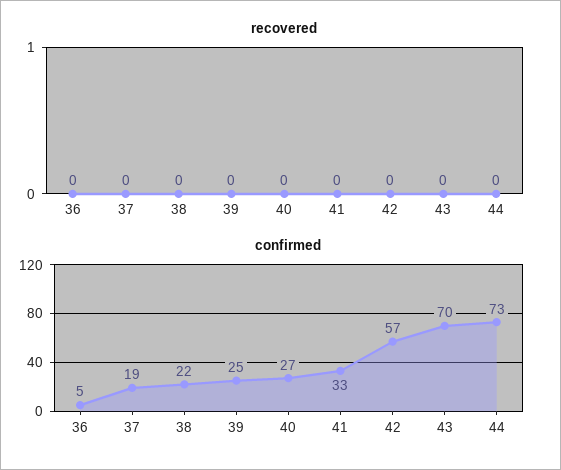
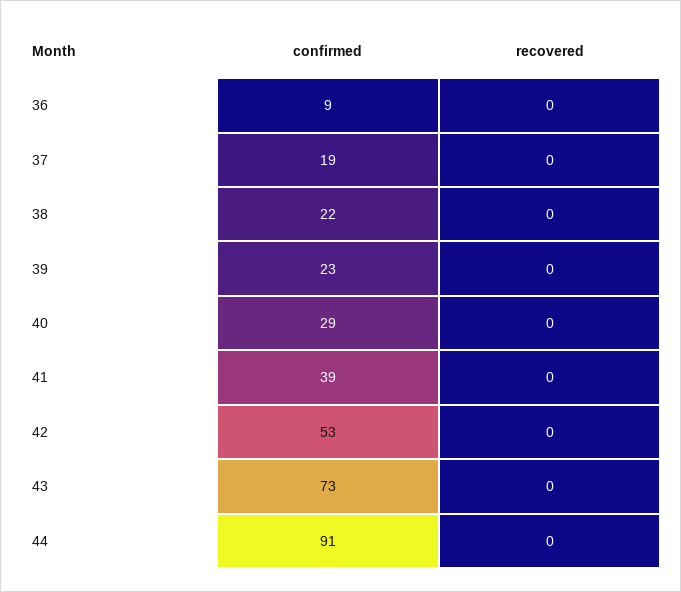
  {
    "recovered": {
      "36": 0,
      "37": 0,
      "38": 0,
      "39": 0,
      "40": 0,
      "41": 0,
      "42": 0,
      "43": 0,
      "44": 0
    },
    "confirmed": {
-     "36": 5,
+     "36": 9,
      "37": 19,
      "38": 22,
-     "39": 25,
+     "39": 23,
-     "40": 27,
+     "40": 29,
-     "41": 33,
+     "41": 39,
-     "42": 57,
+     "42": 53,
-     "43": 70,
+     "43": 73,
-     "44": 73
+     "44": 91
    }
  }

